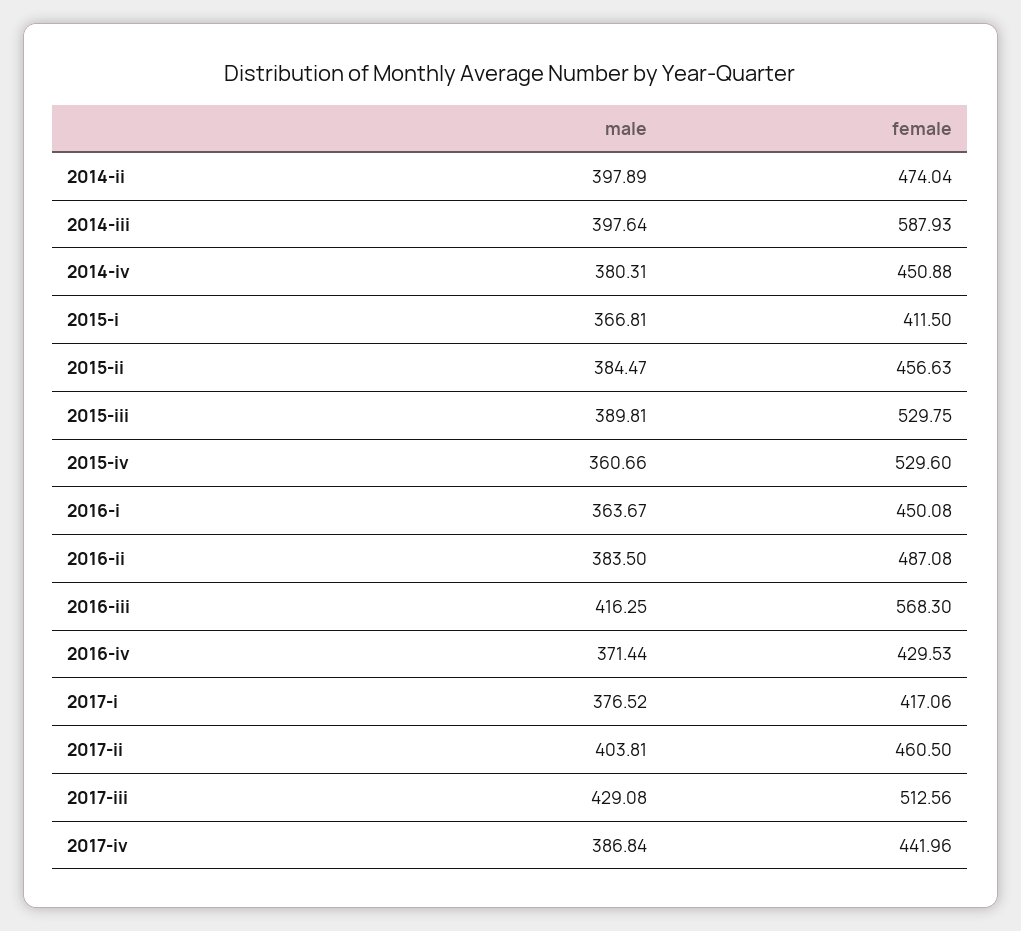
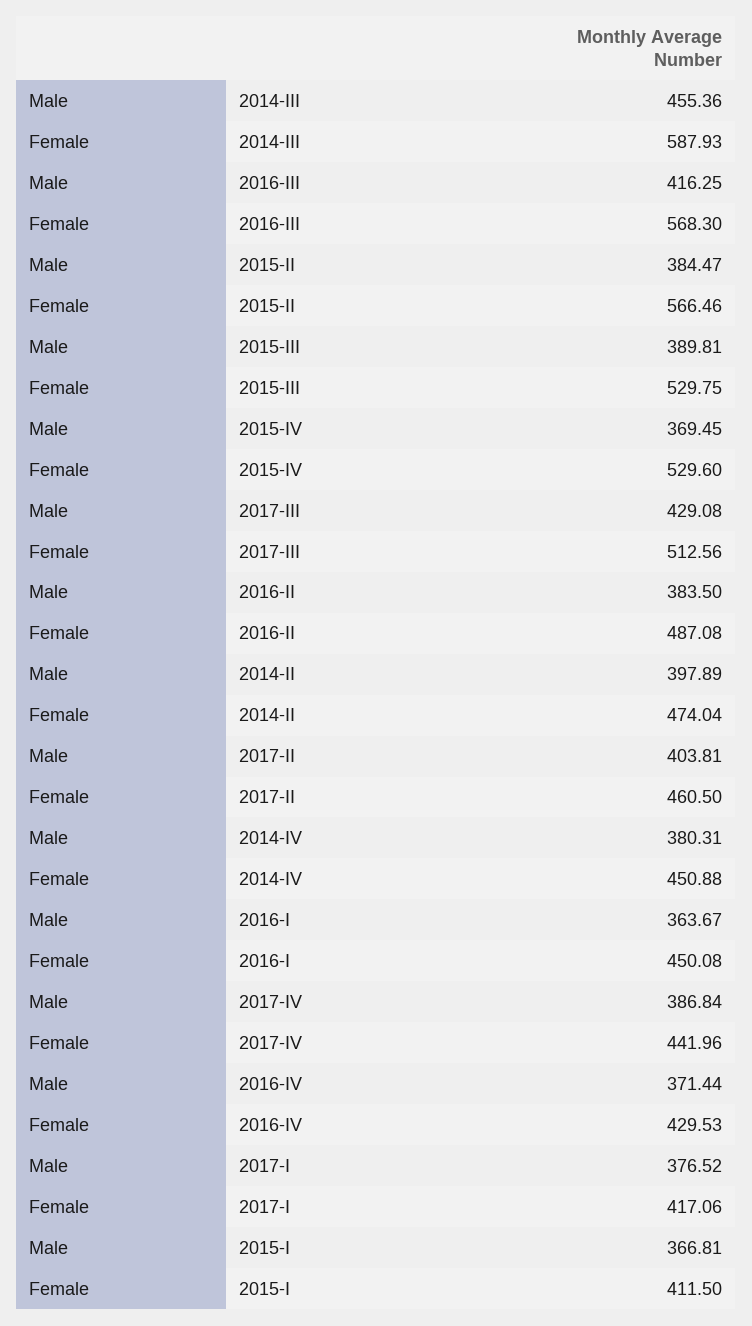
  {
    "male": {
      "2014-ii": 397.89,
-     "2014-iii": 397.64,
+     "2014-iii": 455.36,
      "2014-iv": 380.31,
      "2015-i": 366.81,
      "2015-ii": 384.47,
      "2015-iii": 389.81,
-     "2015-iv": 360.66,
+     "2015-iv": 369.45,
      "2016-i": 363.67,
      "2016-ii": 383.5,
      "2016-iii": 416.25,
      "2016-iv": 371.44,
      "2017-i": 376.52,
      "2017-ii": 403.81,
      "2017-iii": 429.08,
      "2017-iv": 386.84
    },
    "female": {
      "2014-ii": 474.04,
      "2014-iii": 587.93,
      "2014-iv": 450.88,
      "2015-i": 411.5,
-     "2015-ii": 456.63,
+     "2015-ii": 566.46,
      "2015-iii": 529.75,
      "2015-iv": 529.6,
      "2016-i": 450.08,
      "2016-ii": 487.08,
      "2016-iii": 568.3,
      "2016-iv": 429.53,
      "2017-i": 417.06,
      "2017-ii": 460.5,
      "2017-iii": 512.56,
      "2017-iv": 441.96
    }
  }

